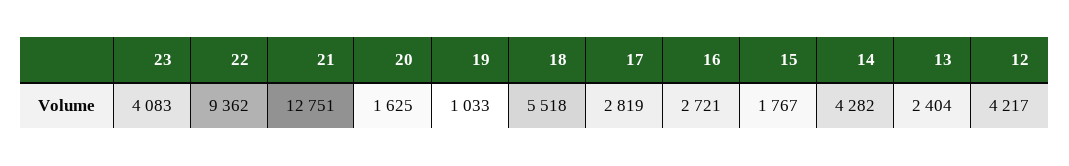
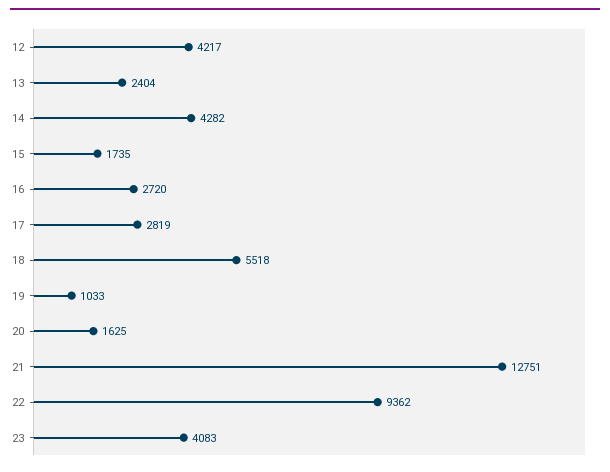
  {
    "23": 4083,
    "22": 9362,
    "21": 12751,
    "20": 1625,
    "19": 1033,
    "18": 5518,
    "17": 2819,
-   "16": 2721,
+   "16": 2720,
-   "15": 1767,
+   "15": 1735,
    "14": 4282,
    "13": 2404,
    "12": 4217
  }

